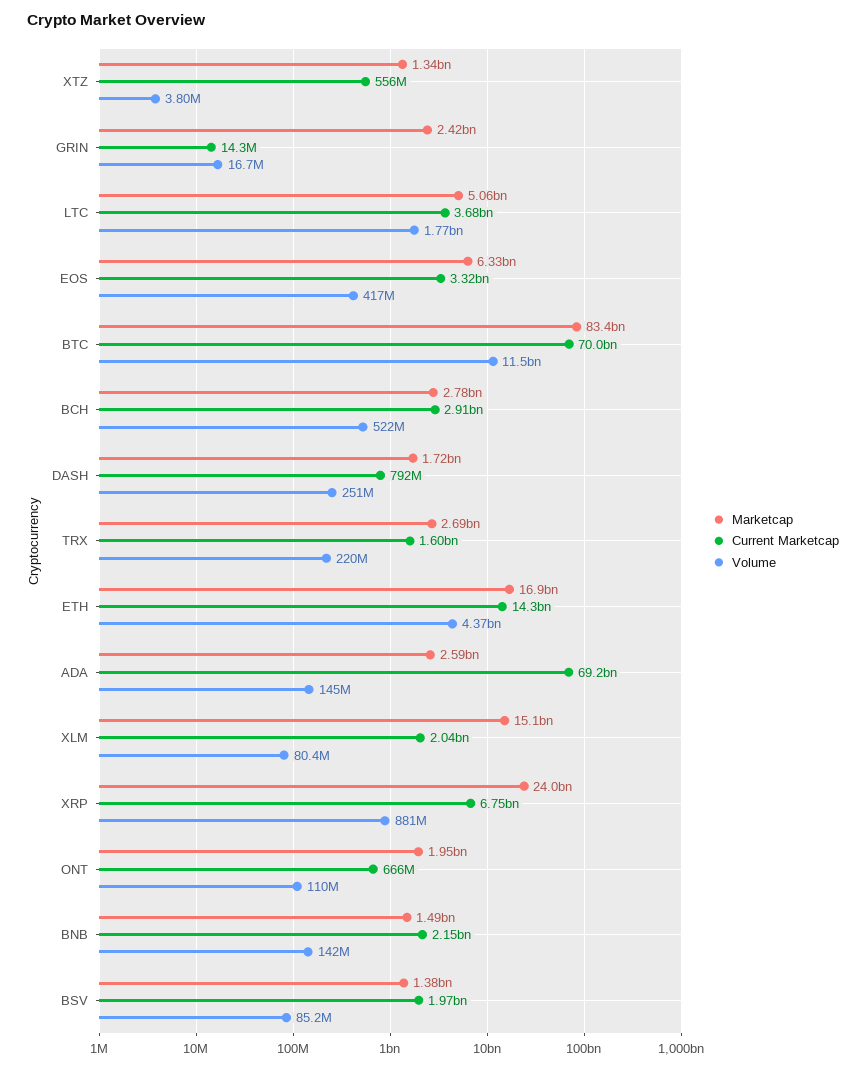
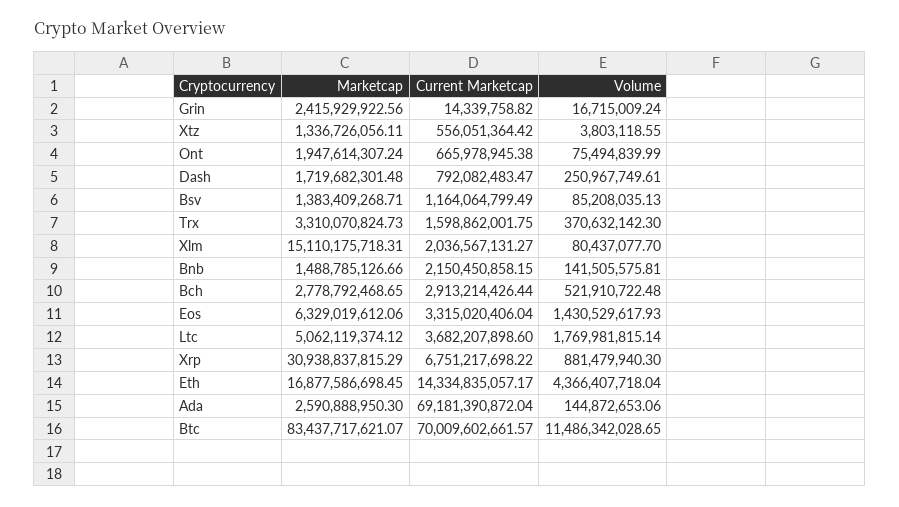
  {
    "Marketcap": {
      "XTZ": 1336726056.11,
      "GRIN": 2415929922.56,
      "LTC": 5062119374.12,
      "EOS": 6329019612.06,
      "BTC": 83437717621.07,
      "BCH": 2778792468.65,
      "DASH": 1719682301.48,
-     "TRX": 2690000000,
+     "TRX": 3310070824.73,
      "ETH": 16877586698.45,
      "ADA": 2590888950.3,
      "XLM": 15110175718.31,
-     "XRP": 24000000000,
+     "XRP": 30938837815.29,
      "ONT": 1947614307.24,
      "BNB": 1488785126.66,
      "BSV": 1383409268.71
    },
    "Current Marketcap": {
      "XTZ": 556051364.42,
      "GRIN": 14339758.82,
      "LTC": 3682207898.6,
      "EOS": 3315020406.04,
      "BTC": 70009602661.57,
      "BCH": 2913214426.44,
      "DASH": 792082483.47,
      "TRX": 1598862001.75,
      "ETH": 14334835057.17,
      "ADA": 69181390872.04,
      "XLM": 2036567131.27,
      "XRP": 6751217698.22,
      "ONT": 665978945.38,
      "BNB": 2150450858.15,
-     "BSV": 1970000000
+     "BSV": 1164064799.49
    },
    "Volume": {
      "XTZ": 3803118.55,
      "GRIN": 16715009.24,
      "LTC": 1769981815.14,
-     "EOS": 417000000,
+     "EOS": 1430529617.93,
      "BTC": 11486342028.65,
      "BCH": 521910722.48,
      "DASH": 250967749.61,
-     "TRX": 220000000,
+     "TRX": 370632142.3,
      "ETH": 4366407718.04,
      "ADA": 144872653.06,
      "XLM": 80437077.7,
      "XRP": 881479940.3,
-     "ONT": 110000000,
+     "ONT": 75494839.99,
      "BNB": 141505575.81,
      "BSV": 85208035.13
    }
  }

